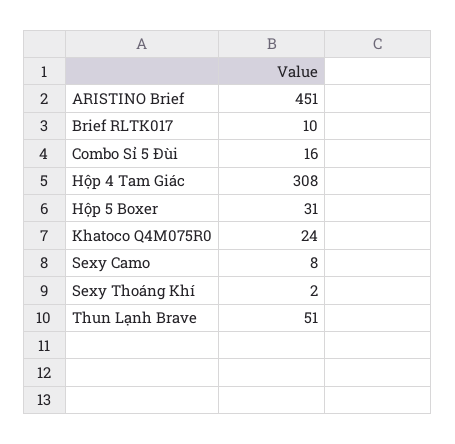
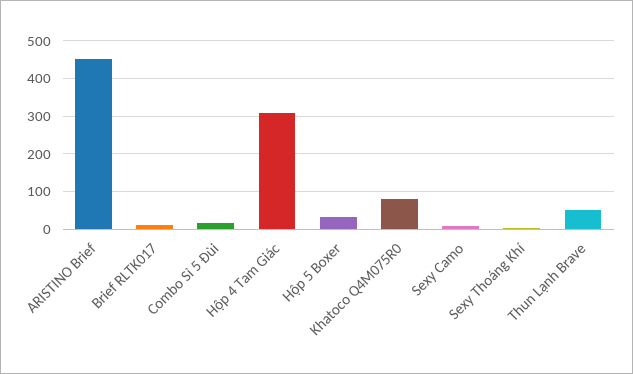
  {
    "ARISTINO Brief": 451,
    "Brief RLTK017": 10,
    "Combo Sỉ 5 Đùi": 16,
    "Hộp 4 Tam Giác": 308,
    "Hộp 5 Boxer": 31,
-   "Khatoco Q4M075R0": 24,
+   "Khatoco Q4M075R0": 80,
    "Sexy Camo": 8,
    "Sexy Thoáng Khí": 2,
    "Thun Lạnh Brave": 51
  }

